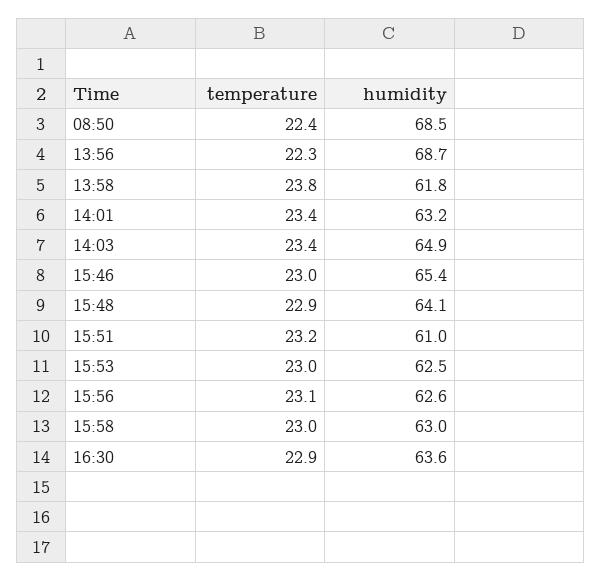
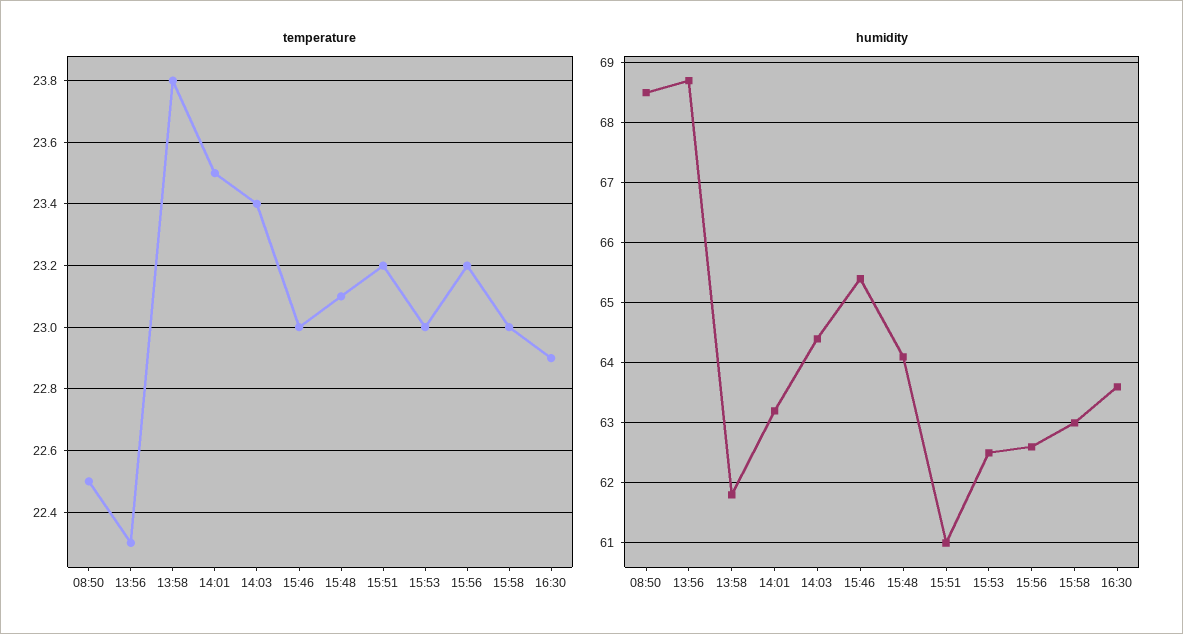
  {
    "temperature": {
-     "08:50": 22.4,
+     "08:50": 22.5,
      "13:56": 22.3,
      "13:58": 23.8,
-     "14:01": 23.4,
+     "14:01": 23.5,
      "14:03": 23.4,
      "15:46": 23,
-     "15:48": 22.9,
+     "15:48": 23.1,
      "15:51": 23.2,
      "15:53": 23,
-     "15:56": 23.1,
+     "15:56": 23.2,
      "15:58": 23,
      "16:30": 22.9
    },
    "humidity": {
      "08:50": 68.5,
      "13:56": 68.7,
      "13:58": 61.8,
      "14:01": 63.2,
-     "14:03": 64.9,
+     "14:03": 64.4,
      "15:46": 65.4,
      "15:48": 64.1,
      "15:51": 61,
      "15:53": 62.5,
      "15:56": 62.6,
      "15:58": 63,
      "16:30": 63.6
    }
  }

